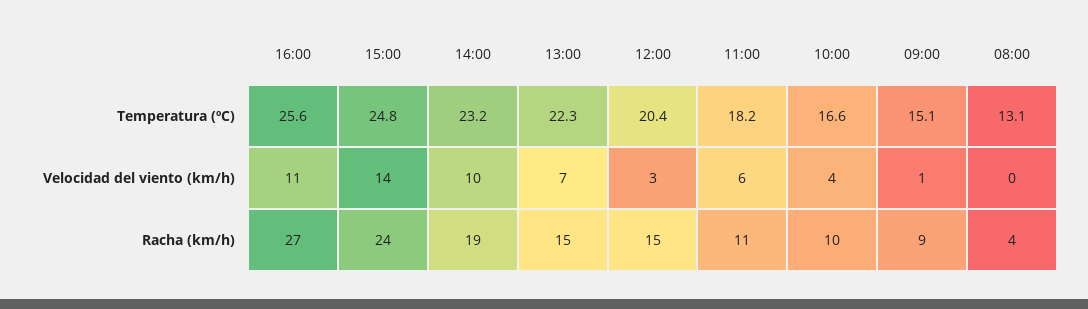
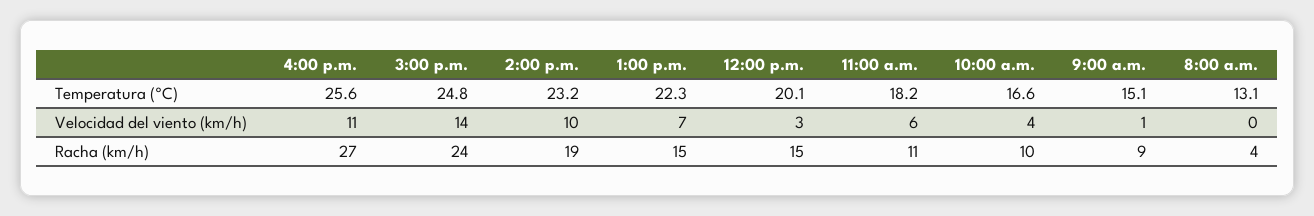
  {
    "16:00": {
      "Temperatura (ºC)": 25.6,
      "Velocidad del viento (km/h)": 11,
      "Racha (km/h)": 27
    },
    "15:00": {
      "Temperatura (ºC)": 24.8,
      "Velocidad del viento (km/h)": 14,
      "Racha (km/h)": 24
    },
    "14:00": {
      "Temperatura (ºC)": 23.2,
      "Velocidad del viento (km/h)": 10,
      "Racha (km/h)": 19
    },
    "13:00": {
      "Temperatura (ºC)": 22.3,
      "Velocidad del viento (km/h)": 7,
      "Racha (km/h)": 15
    },
    "12:00": {
-     "Temperatura (ºC)": 20.4,
+     "Temperatura (ºC)": 20.1,
      "Velocidad del viento (km/h)": 3,
      "Racha (km/h)": 15
    },
    "11:00": {
      "Temperatura (ºC)": 18.2,
      "Velocidad del viento (km/h)": 6,
      "Racha (km/h)": 11
    },
    "10:00": {
      "Temperatura (ºC)": 16.6,
      "Velocidad del viento (km/h)": 4,
      "Racha (km/h)": 10
    },
    "09:00": {
      "Temperatura (ºC)": 15.1,
      "Velocidad del viento (km/h)": 1,
      "Racha (km/h)": 9
    },
    "08:00": {
      "Temperatura (ºC)": 13.1,
      "Velocidad del viento (km/h)": 0,
      "Racha (km/h)": 4
    }
  }

